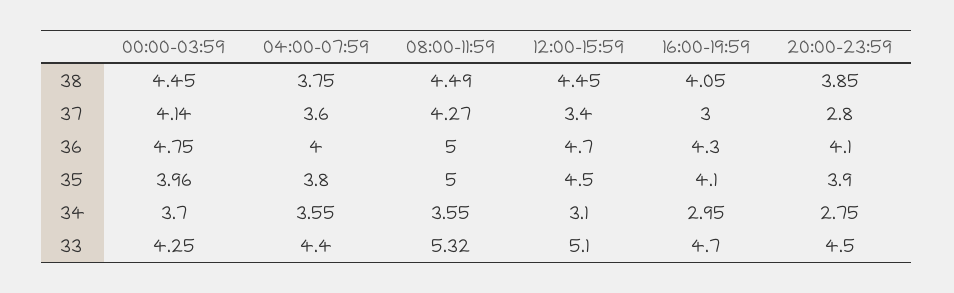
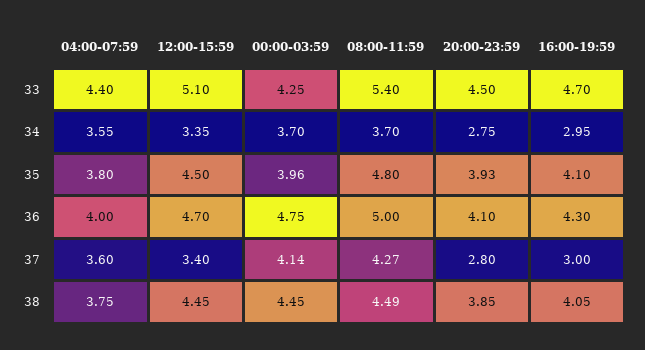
  {
    "00:00-03:59": {
      "38": 4.45,
      "37": 4.14,
      "36": 4.75,
      "35": 3.96,
      "34": 3.7,
      "33": 4.25
    },
    "04:00-07:59": {
      "38": 3.75,
      "37": 3.6,
      "36": 4,
      "35": 3.8,
      "34": 3.55,
      "33": 4.4
    },
    "08:00-11:59": {
      "38": 4.49,
      "37": 4.27,
      "36": 5,
-     "35": 5,
+     "35": 4.8,
-     "34": 3.55,
+     "34": 3.7,
-     "33": 5.32
+     "33": 5.4
    },
    "12:00-15:59": {
      "38": 4.45,
      "37": 3.4,
      "36": 4.7,
      "35": 4.5,
-     "34": 3.1,
+     "34": 3.35,
      "33": 5.1
    },
    "16:00-19:59": {
      "38": 4.05,
      "37": 3,
      "36": 4.3,
      "35": 4.1,
      "34": 2.95,
      "33": 4.7
    },
    "20:00-23:59": {
      "38": 3.85,
      "37": 2.8,
      "36": 4.1,
-     "35": 3.9,
+     "35": 3.93,
      "34": 2.75,
      "33": 4.5
    }
  }

